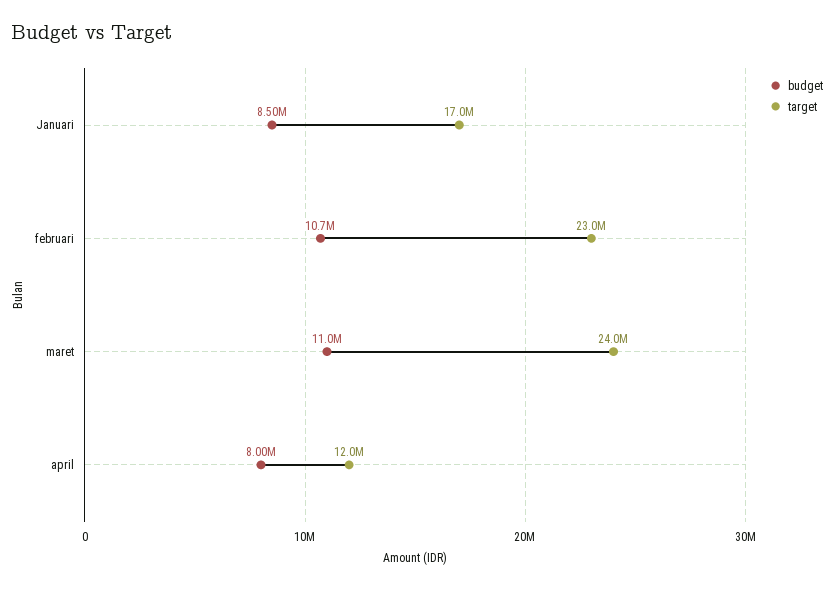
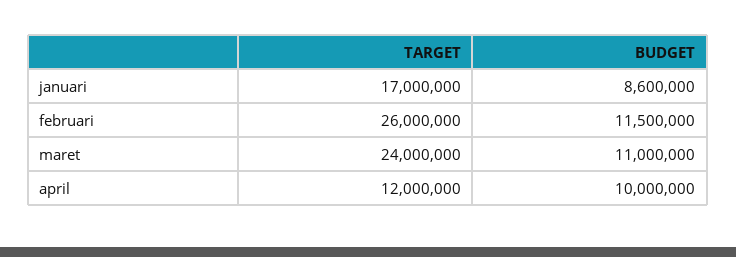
  {
    "budget": {
-     "Januari": 8500000,
+     "Januari": 8600000,
-     "februari": 10700000,
+     "februari": 11500000,
      "maret": 11000000,
-     "april": 8000000
+     "april": 10000000
    },
    "target": {
      "Januari": 17000000,
-     "februari": 23000000,
+     "februari": 26000000,
      "maret": 24000000,
      "april": 12000000
    }
  }

